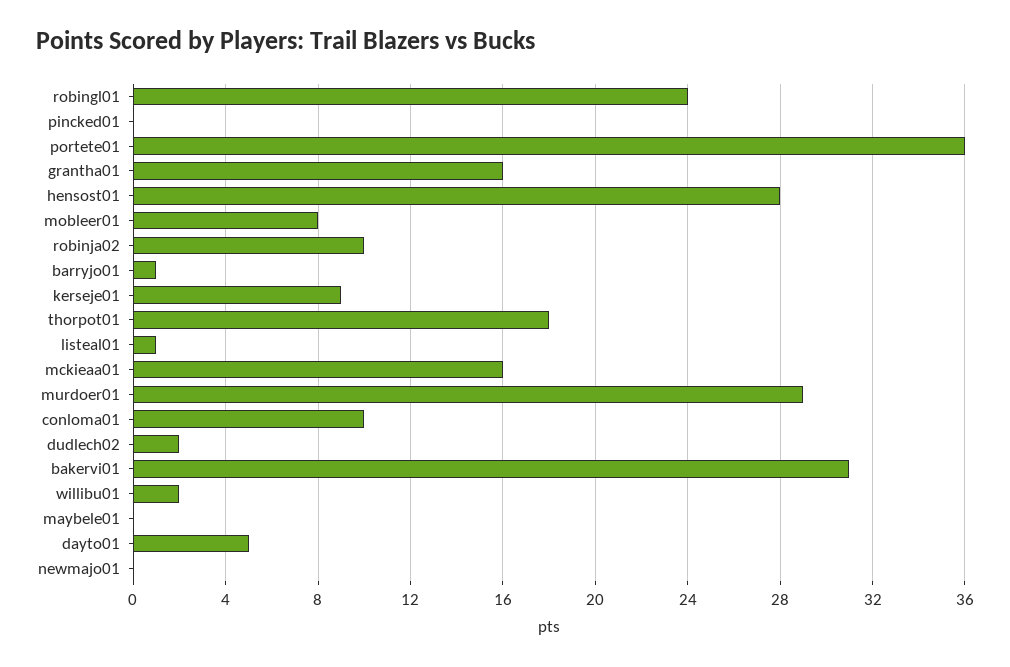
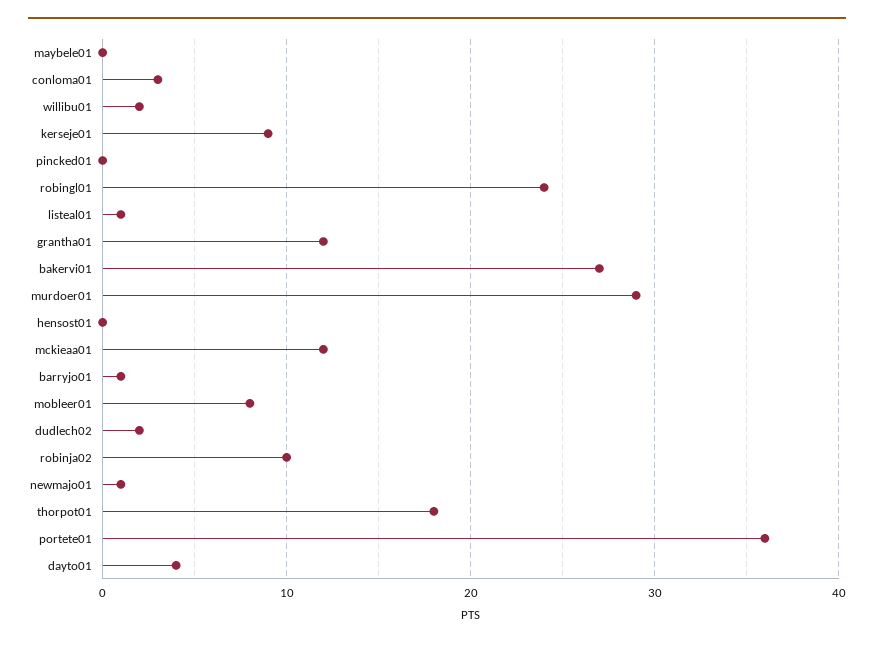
  {
    "robingl01": 24,
    "pincked01": 0,
    "portete01": 36,
-   "grantha01": 16,
+   "grantha01": 12,
-   "hensost01": 28,
+   "hensost01": 0,
    "mobleer01": 8,
    "robinja02": 10,
    "barryjo01": 1,
    "kerseje01": 9,
    "thorpot01": 18,
    "listeal01": 1,
-   "mckieaa01": 16,
+   "mckieaa01": 12,
    "murdoer01": 29,
-   "conloma01": 10,
+   "conloma01": 3,
    "dudlech02": 2,
-   "bakervi01": 31,
+   "bakervi01": 27,
    "willibu01": 2,
    "maybele01": 0,
-   "dayto01": 5,
+   "dayto01": 4,
-   "newmajo01": 0
+   "newmajo01": 1
  }

